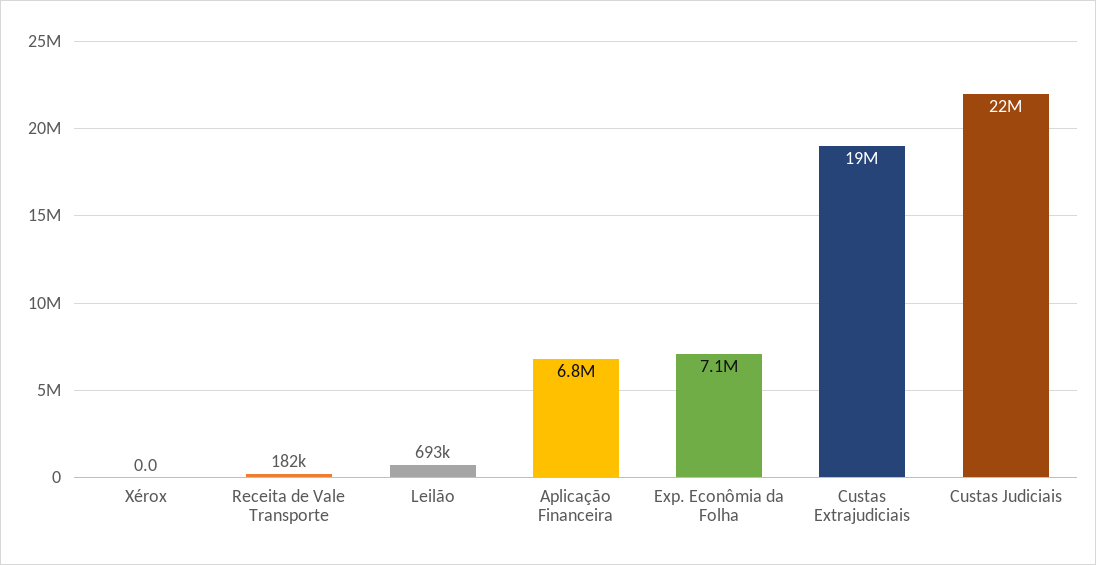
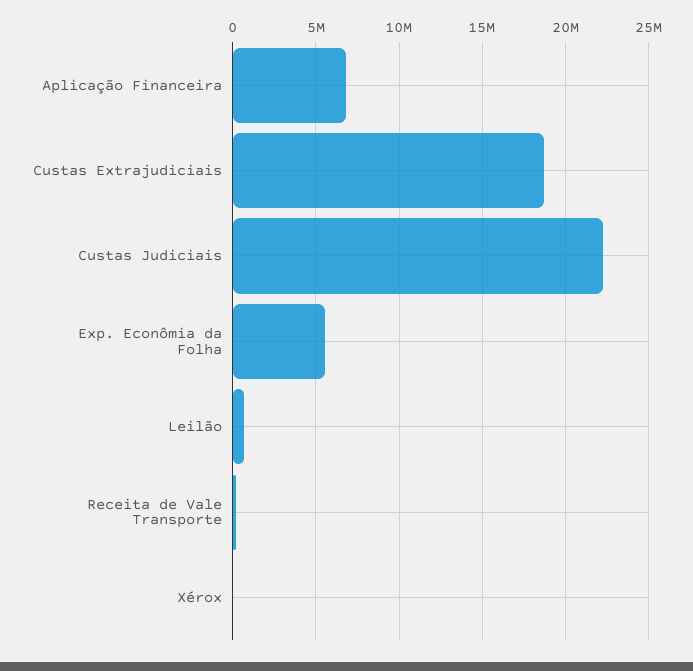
  {
    "Xérox": 0,
    "Receita de Vale Transporte": 182000,
    "Leilão": 693000,
    "Aplicação Financeira": 6800000,
-   "Exp. Econômia da Folha": 7100000,
+   "Exp. Econômia da Folha": 5500000,
    "Custas Extrajudiciais": 19000000,
    "Custas Judiciais": 22000000
  }

